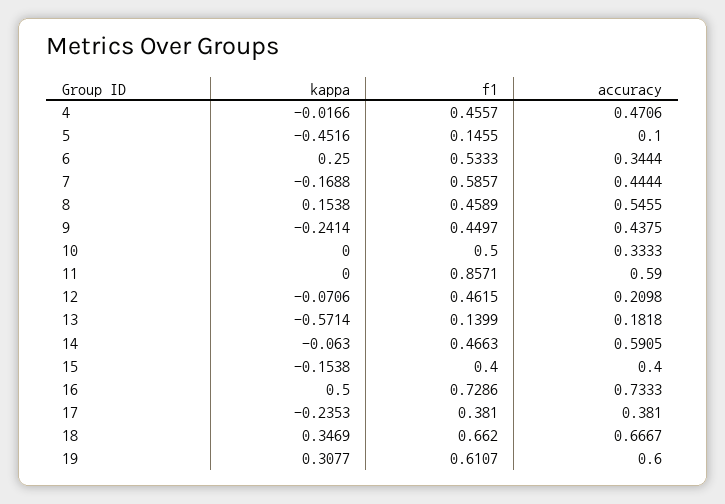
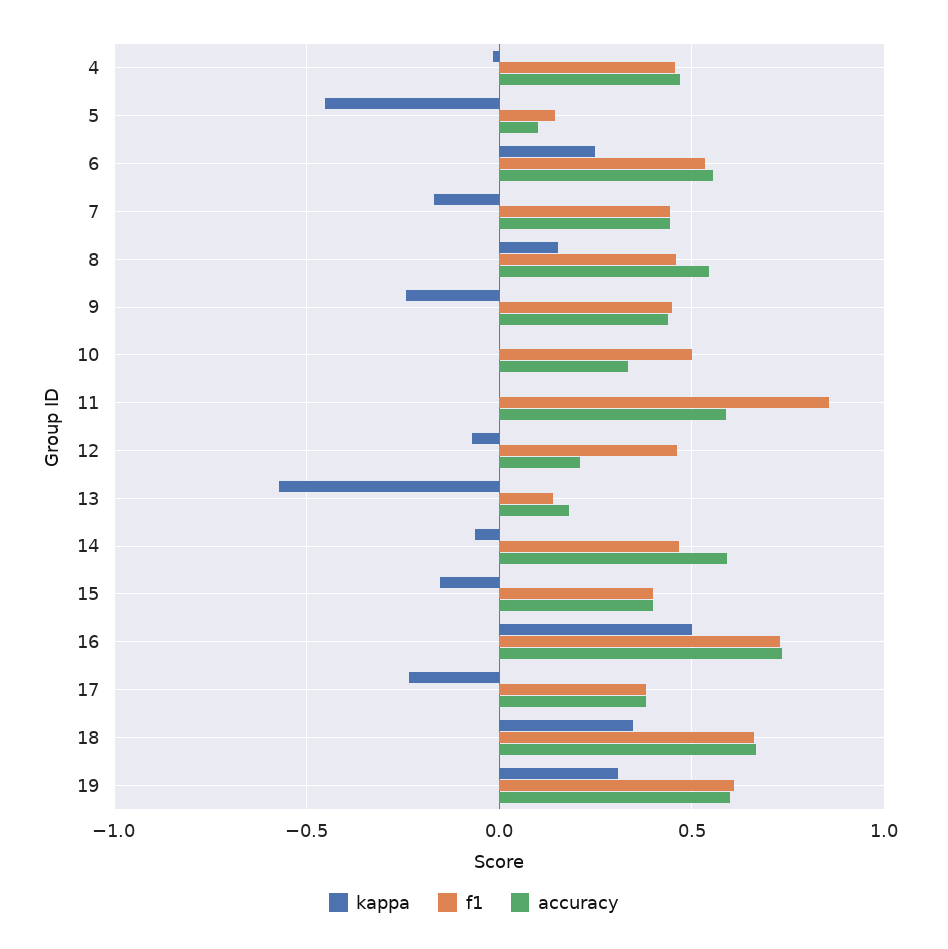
  {
    "kappa": {
      "4": -0.0166,
      "5": -0.4516,
      "6": 0.25,
      "7": -0.1688,
      "8": 0.1538,
      "9": -0.2414,
      "10": 0,
      "11": 0,
      "12": -0.0706,
      "13": -0.5714,
      "14": -0.063,
      "15": -0.1538,
      "16": 0.5,
      "17": -0.2353,
      "18": 0.3469,
      "19": 0.3077
    },
    "f1": {
      "4": 0.4557,
      "5": 0.1455,
      "6": 0.5333,
-     "7": 0.5857,
+     "7": 0.45,
      "8": 0.4589,
      "9": 0.4497,
      "10": 0.5,
      "11": 0.8571,
      "12": 0.4615,
      "13": 0.1399,
      "14": 0.4663,
      "15": 0.4,
      "16": 0.7286,
      "17": 0.381,
      "18": 0.662,
      "19": 0.6107
    },
    "accuracy": {
      "4": 0.4706,
      "5": 0.1,
-     "6": 0.3444,
+     "6": 0.55,
      "7": 0.4444,
      "8": 0.5455,
      "9": 0.4375,
      "10": 0.3333,
      "11": 0.59,
      "12": 0.2098,
      "13": 0.1818,
      "14": 0.5905,
      "15": 0.4,
      "16": 0.7333,
      "17": 0.381,
      "18": 0.6667,
      "19": 0.6
    }
  }

